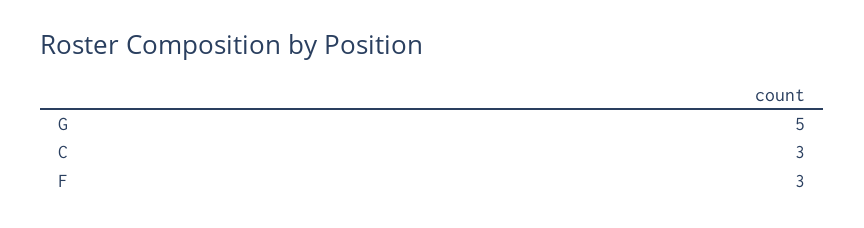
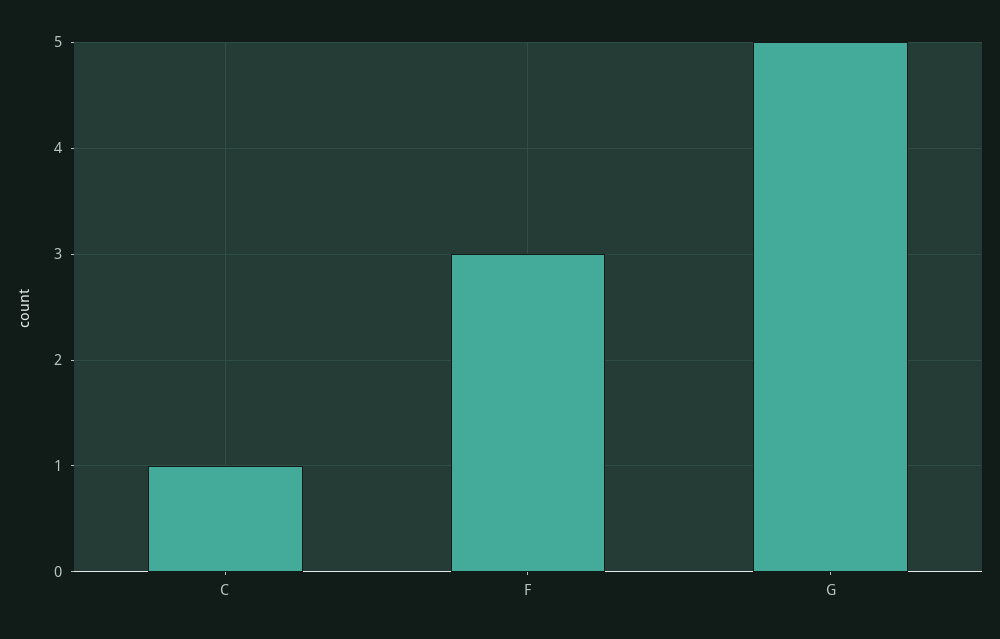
  {
    "G": 5,
-   "C": 3,
+   "C": 1,
    "F": 3
  }

